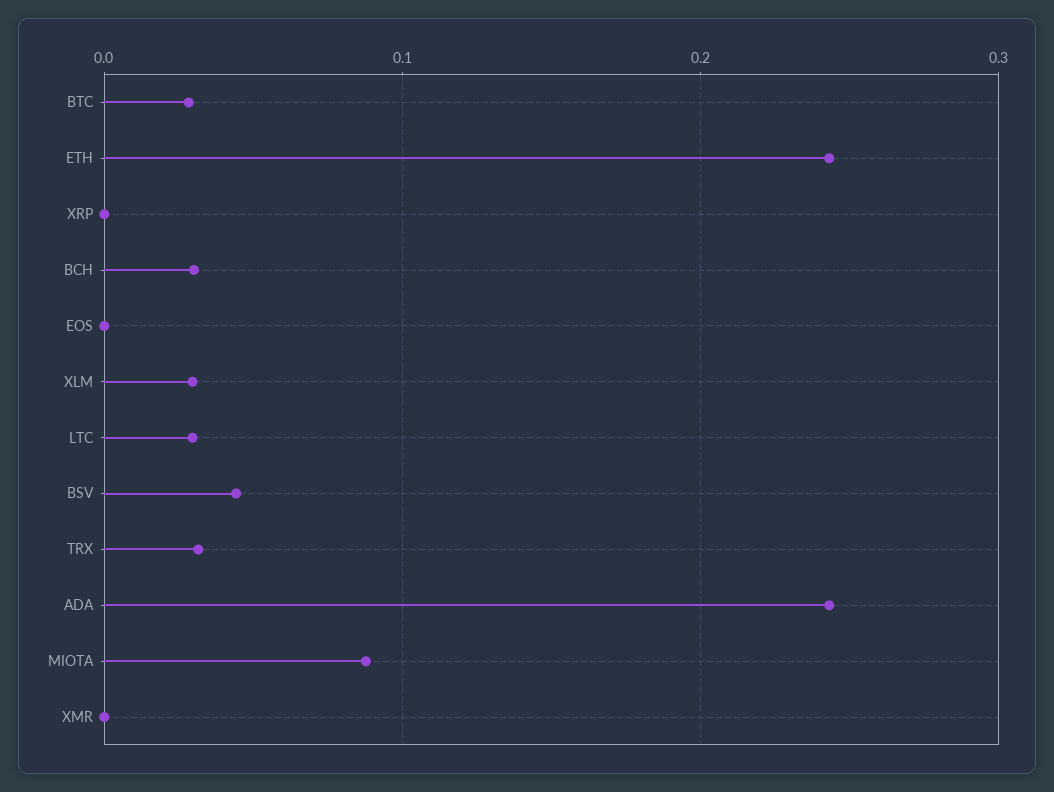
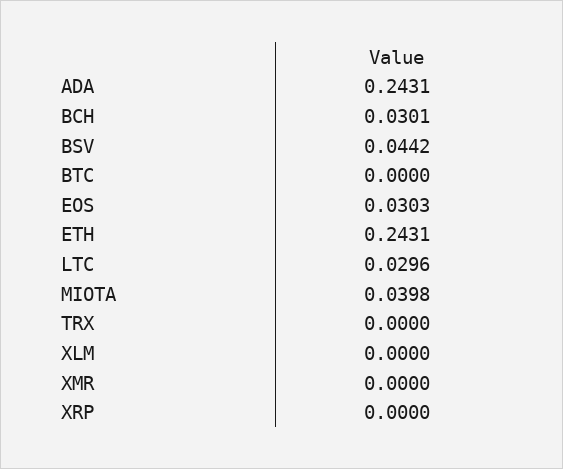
  {
-   "BTC": 0.03,
+   "BTC": 0,
    "ETH": 0.2431,
    "XRP": 0,
    "BCH": 0.0301,
-   "EOS": 0,
+   "EOS": 0.0303,
-   "XLM": 0.03,
+   "XLM": 0,
    "LTC": 0.0296,
    "BSV": 0.0442,
-   "TRX": 0.03,
+   "TRX": 0,
    "ADA": 0.2431,
-   "MIOTA": 0.09,
+   "MIOTA": 0.0398,
    "XMR": 0
  }

